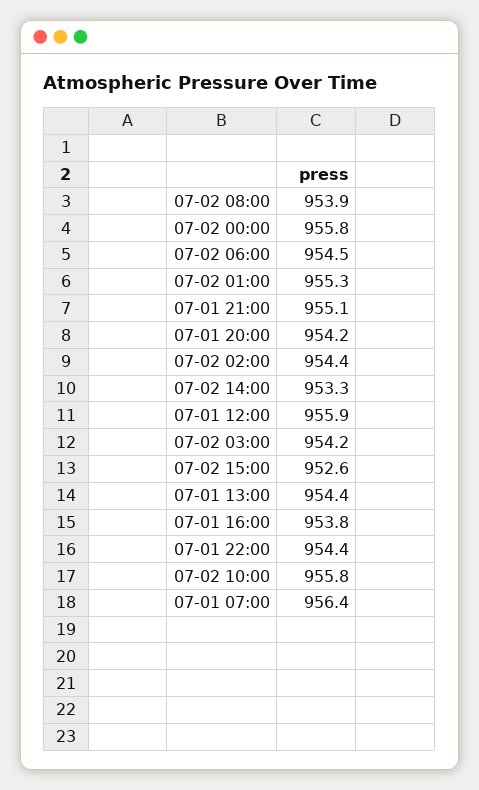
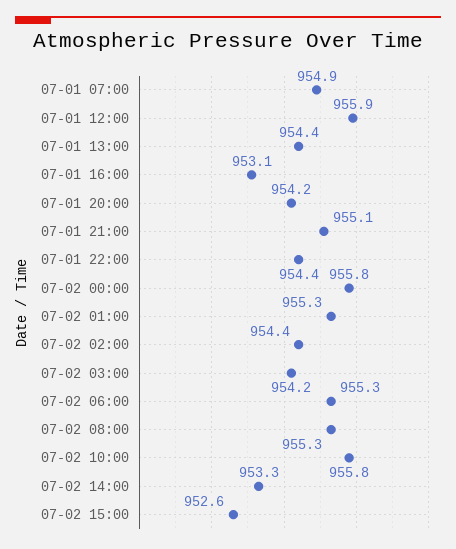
  {
-   "07-02 08:00": 953.9,
+   "07-02 08:00": 955.3,
    "07-02 00:00": 955.8,
-   "07-02 06:00": 954.5,
+   "07-02 06:00": 955.3,
    "07-02 01:00": 955.3,
    "07-01 21:00": 955.1,
    "07-01 20:00": 954.2,
    "07-02 02:00": 954.4,
    "07-02 14:00": 953.3,
    "07-01 12:00": 955.9,
    "07-02 03:00": 954.2,
    "07-02 15:00": 952.6,
    "07-01 13:00": 954.4,
-   "07-01 16:00": 953.8,
+   "07-01 16:00": 953.1,
    "07-01 22:00": 954.4,
    "07-02 10:00": 955.8,
-   "07-01 07:00": 956.4
+   "07-01 07:00": 954.9
  }

